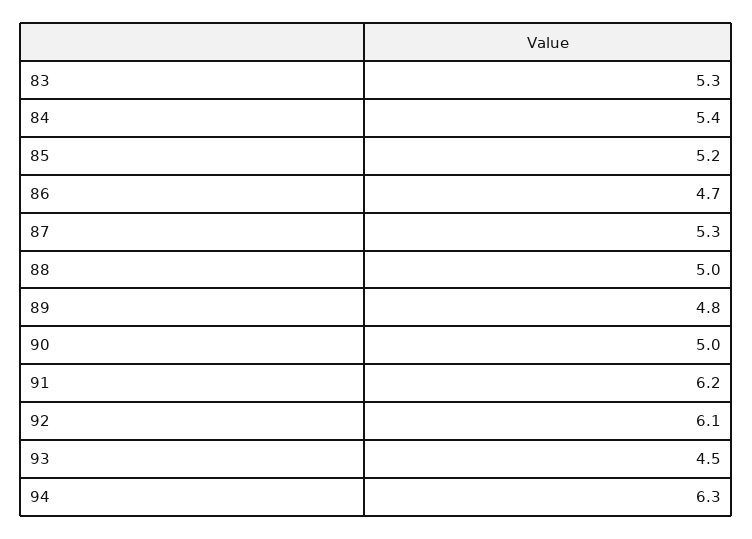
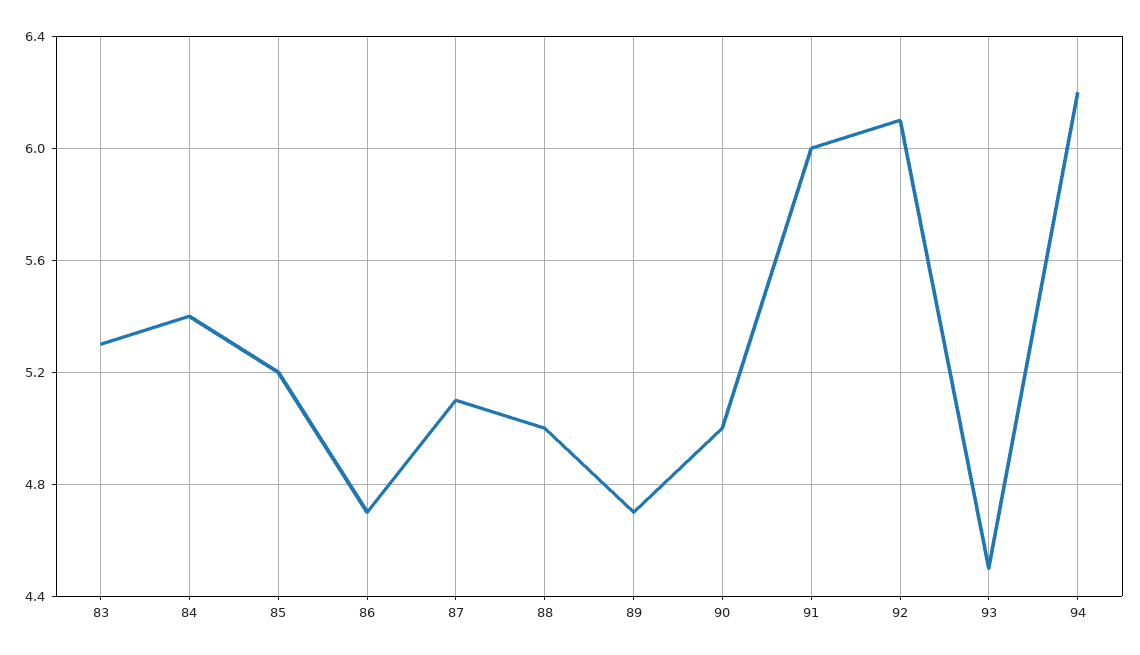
  {
    "83": 5.3,
    "84": 5.4,
    "85": 5.2,
    "86": 4.7,
-   "87": 5.3,
+   "87": 5.1,
    "88": 5,
-   "89": 4.8,
+   "89": 4.7,
    "90": 5,
-   "91": 6.2,
+   "91": 6,
    "92": 6.1,
    "93": 4.5,
-   "94": 6.3
+   "94": 6.2
  }

